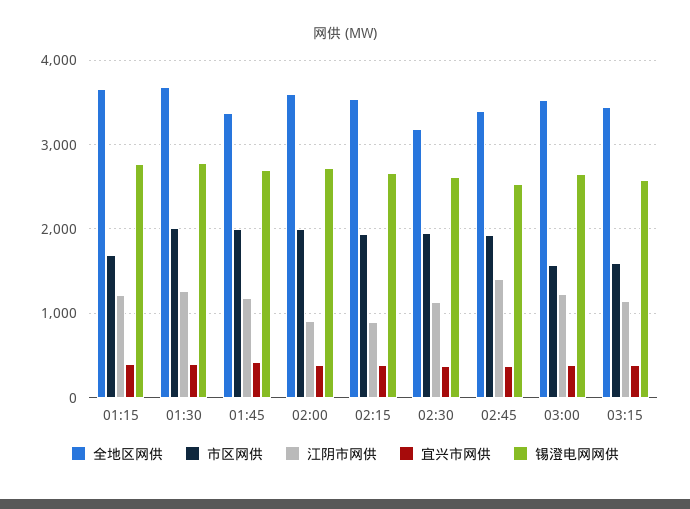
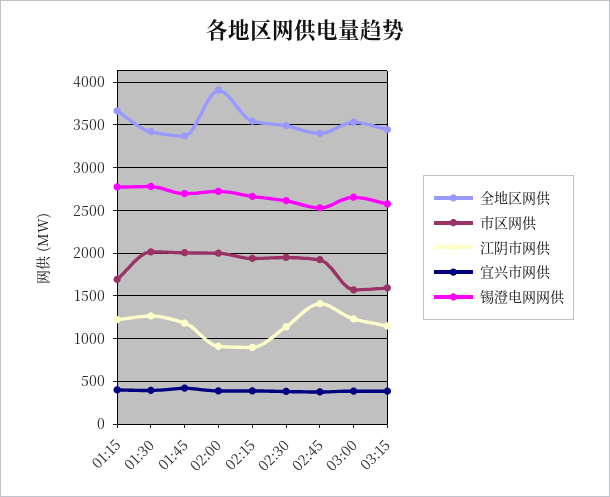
  {
    "全地区网供": {
      "01:15": 3700,
-     "01:30": 3700,
+     "01:30": 3400,
      "01:45": 3400,
-     "02:00": 3600,
+     "02:00": 3900,
      "02:15": 3500,
-     "02:30": 3200,
+     "02:30": 3500,
      "02:45": 3400,
      "03:00": 3500,
      "03:15": 3400
    },
    "市区网供": {
      "01:15": 1700,
      "01:30": 2000,
      "01:45": 2000,
      "02:00": 2000,
      "02:15": 1900,
      "02:30": 1900,
      "02:45": 1900,
      "03:00": 1600,
      "03:15": 1600
    },
    "江阴市网供": {
      "01:15": 1200,
      "01:30": 1300,
      "01:45": 1200,
      "02:00": 900,
      "02:15": 900,
      "02:30": 1100,
      "02:45": 1400,
      "03:00": 1200,
      "03:15": 1100
    },
    "宜兴市网供": {
      "01:15": 400,
      "01:30": 400,
      "01:45": 400,
      "02:00": 400,
      "02:15": 400,
      "02:30": 400,
      "02:45": 400,
      "03:00": 400,
      "03:15": 400
    },
    "锡澄电网网供": {
      "01:15": 2800,
      "01:30": 2800,
      "01:45": 2700,
      "02:00": 2700,
      "02:15": 2700,
      "02:30": 2600,
      "02:45": 2500,
      "03:00": 2700,
      "03:15": 2600
    }
  }

